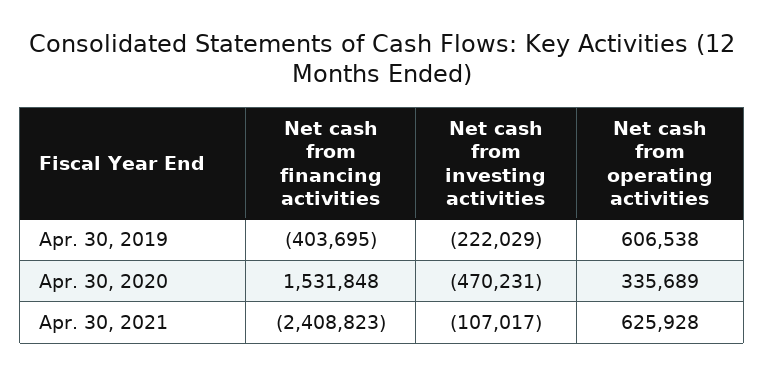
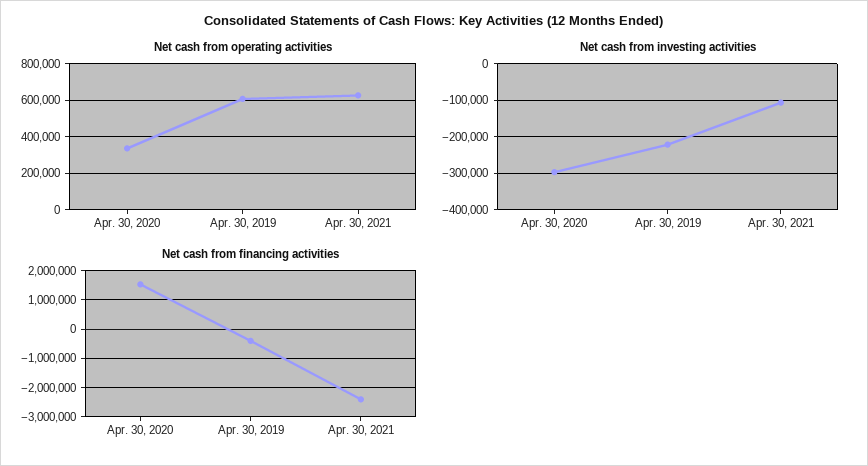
  {
    "Net cash from financing activities": {
      "Apr. 30, 2019": -403695,
      "Apr. 30, 2020": 1531848,
      "Apr. 30, 2021": -2408823
    },
    "Net cash from investing activities": {
      "Apr. 30, 2019": -222029,
-     "Apr. 30, 2020": -470231,
+     "Apr. 30, 2020": -300000,
      "Apr. 30, 2021": -107017
    },
    "Net cash from operating activities": {
      "Apr. 30, 2019": 606538,
      "Apr. 30, 2020": 335689,
      "Apr. 30, 2021": 625928
    }
  }

